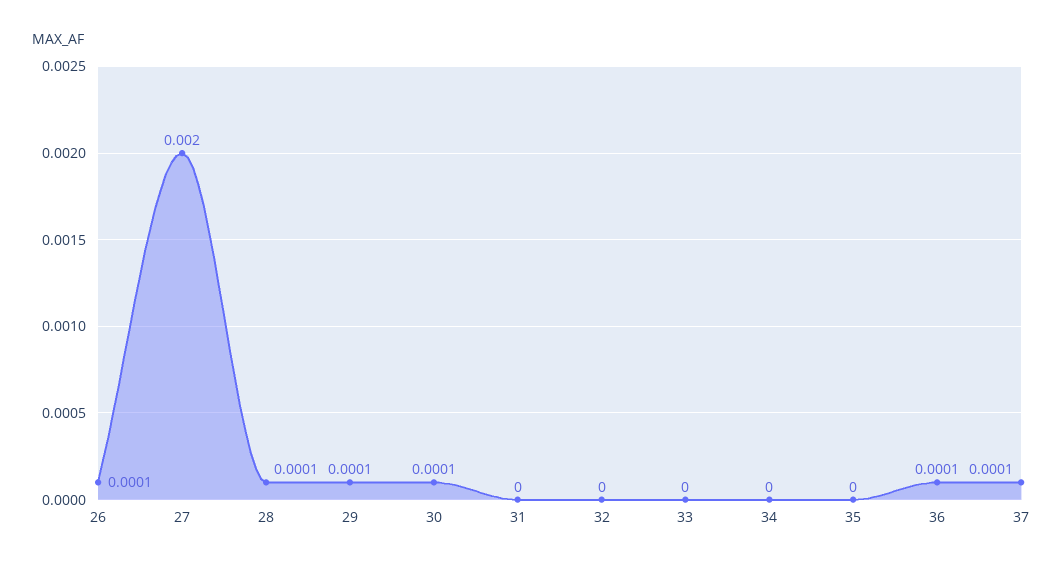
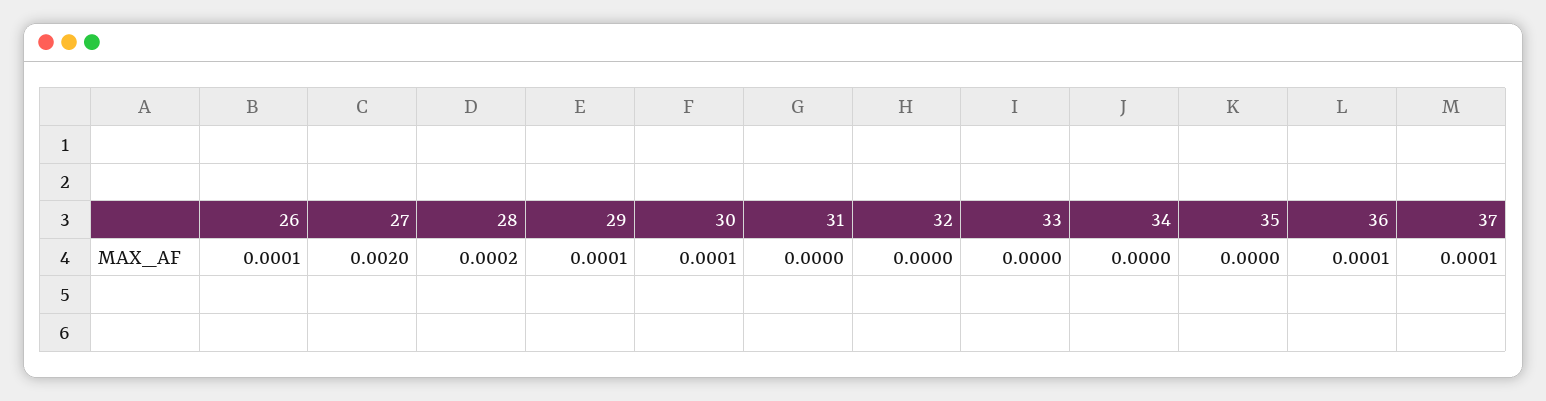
  {
    "26": 0.0001,
    "27": 0.002,
-   "28": 0.0001,
+   "28": 0.0002,
    "29": 0.0001,
    "30": 0.0001,
    "31": 0,
    "32": 0,
    "33": 0,
    "34": 0,
    "35": 0,
    "36": 0.0001,
    "37": 0.0001
  }

